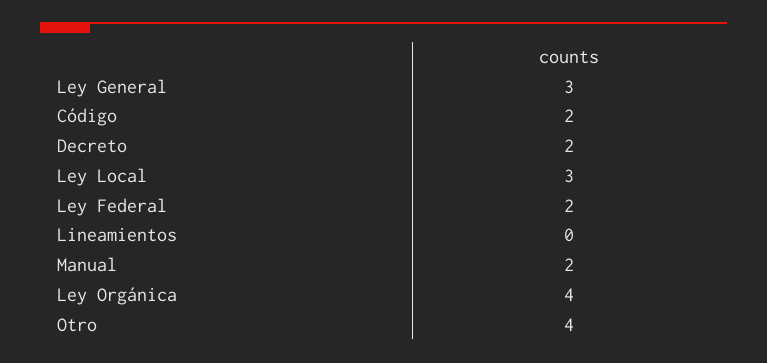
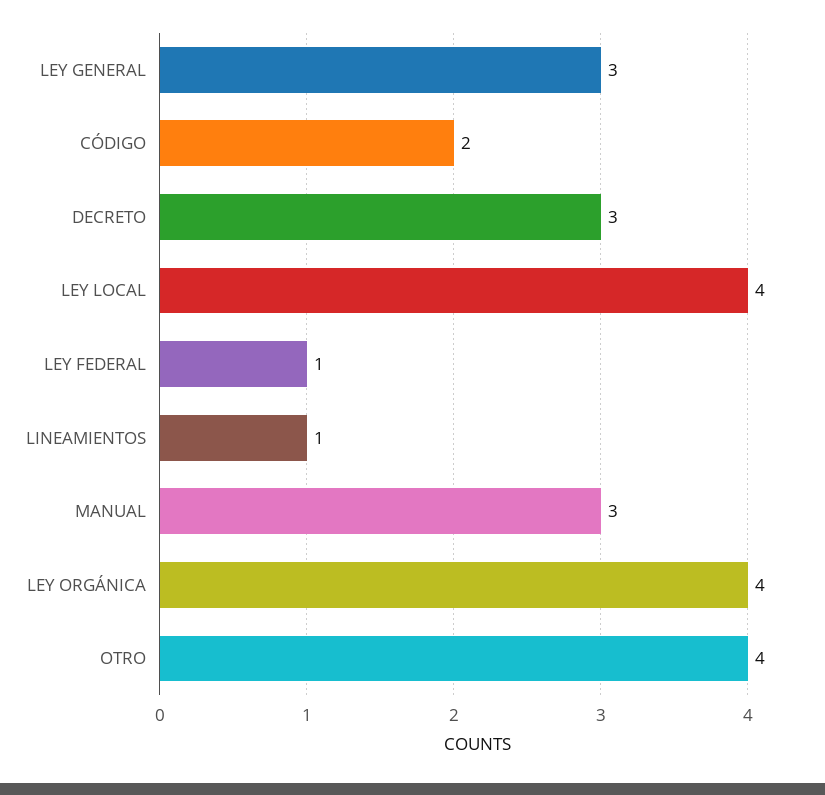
  {
    "Ley General": 3,
    "Código": 2,
-   "Decreto": 2,
+   "Decreto": 3,
-   "Ley Local": 3,
+   "Ley Local": 4,
-   "Ley Federal": 2,
+   "Ley Federal": 1,
-   "Lineamientos": 0,
+   "Lineamientos": 1,
-   "Manual": 2,
+   "Manual": 3,
    "Ley Orgánica": 4,
    "Otro": 4
  }

